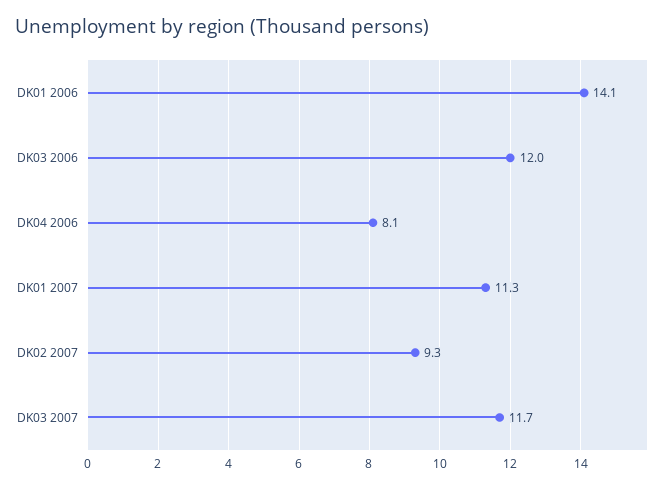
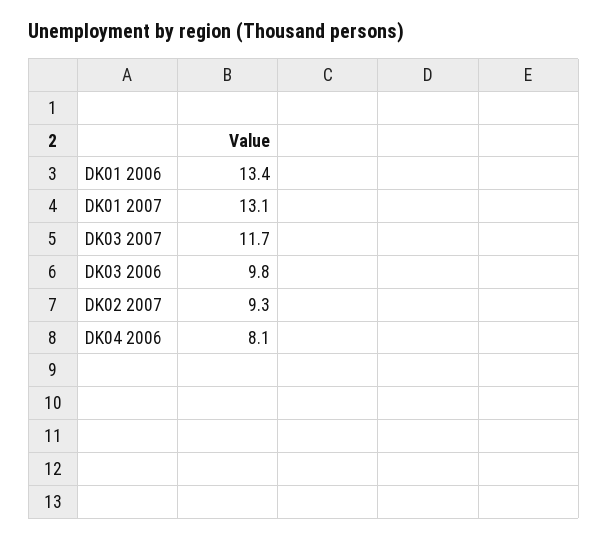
  {
-   "DK01 2006": 14.1,
+   "DK01 2006": 13.4,
-   "DK03 2006": 12,
+   "DK03 2006": 9.8,
    "DK04 2006": 8.1,
-   "DK01 2007": 11.3,
+   "DK01 2007": 13.1,
    "DK02 2007": 9.3,
    "DK03 2007": 11.7
  }

